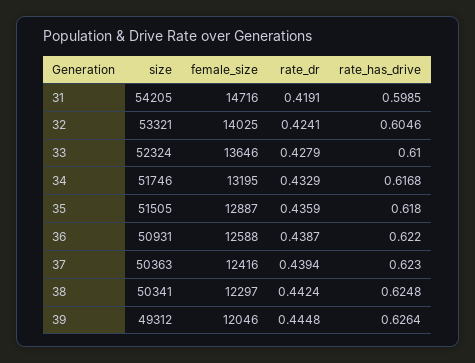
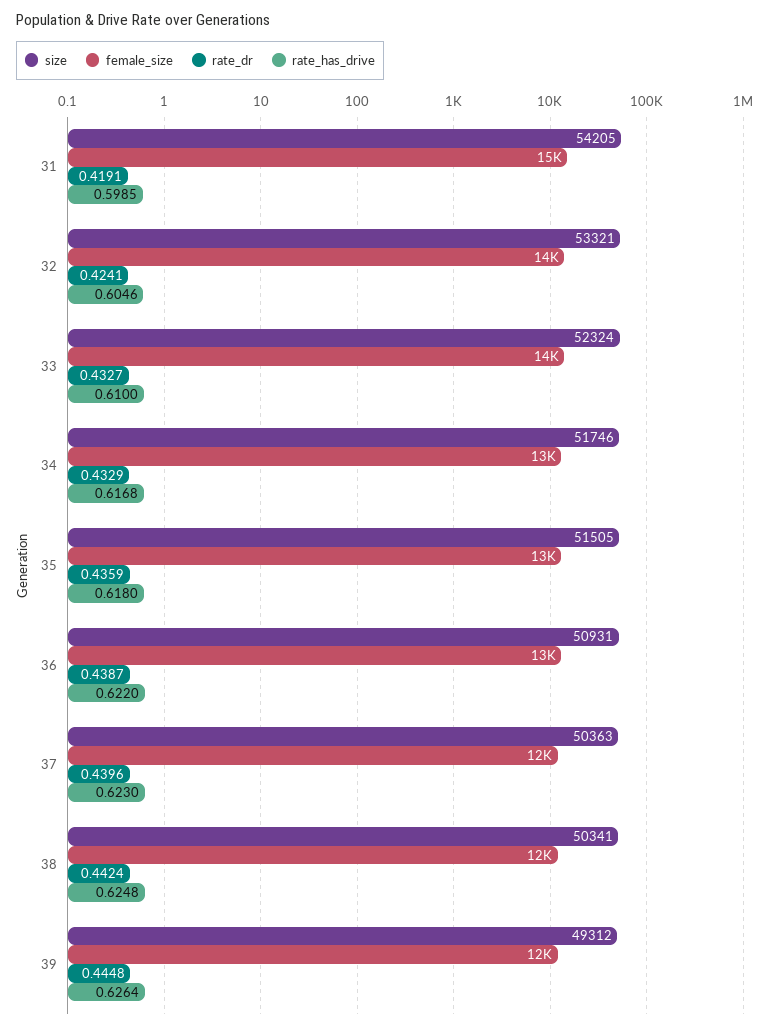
  {
    "size": {
      "31": 54205,
      "32": 53321,
      "33": 52324,
      "34": 51746,
      "35": 51505,
      "36": 50931,
      "37": 50363,
      "38": 50341,
      "39": 49312
    },
    "female_size": {
      "31": 14716,
      "32": 14025,
      "33": 13646,
      "34": 13195,
      "35": 12887,
      "36": 12588,
      "37": 12416,
      "38": 12297,
      "39": 12046
    },
    "rate_dr": {
      "31": 0.4191,
      "32": 0.4241,
-     "33": 0.4279,
+     "33": 0.4327,
      "34": 0.4329,
      "35": 0.4359,
      "36": 0.4387,
-     "37": 0.4394,
+     "37": 0.4396,
      "38": 0.4424,
      "39": 0.4448
    },
    "rate_has_drive": {
      "31": 0.5985,
      "32": 0.6046,
      "33": 0.61,
      "34": 0.6168,
      "35": 0.618,
      "36": 0.622,
      "37": 0.623,
      "38": 0.6248,
      "39": 0.6264
    }
  }

